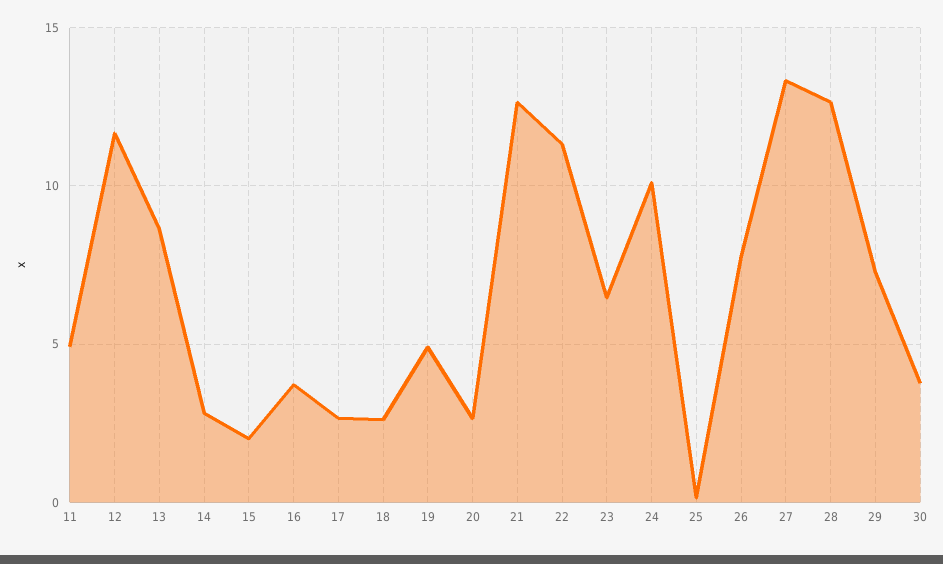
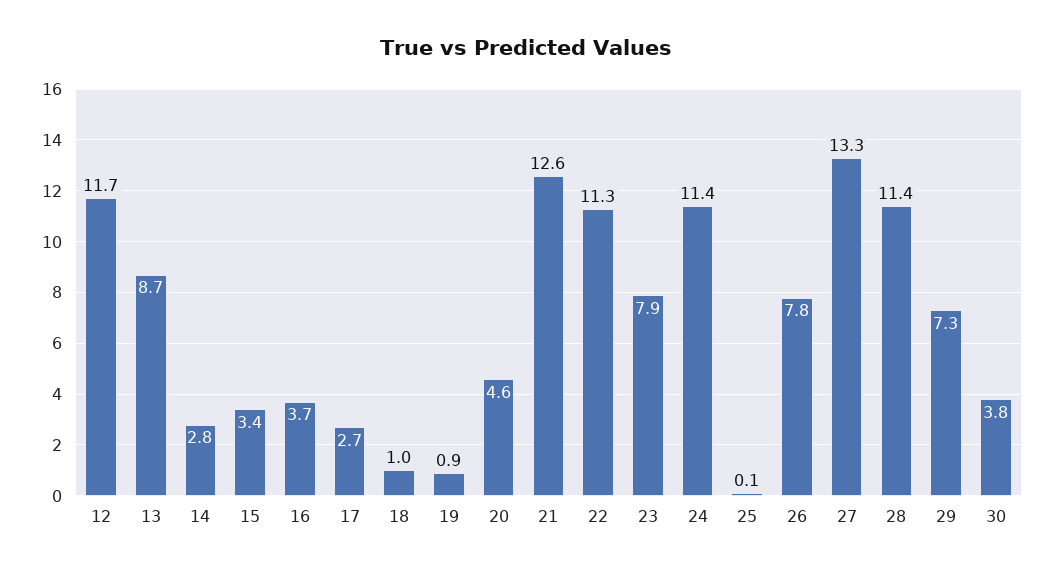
  {
-   "11": 5,
    "12": 11.7,
    "13": 8.7,
    "14": 2.8,
-   "15": 2,
+   "15": 3.4,
    "16": 3.7,
    "17": 2.7,
-   "18": 2.5,
+   "18": 1,
-   "19": 5,
+   "19": 0.9,
-   "20": 2.5,
+   "20": 4.6,
    "21": 12.6,
    "22": 11.3,
-   "23": 6.5,
+   "23": 7.9,
-   "24": 10,
+   "24": 11.4,
    "25": 0.1,
    "26": 7.8,
    "27": 13.3,
-   "28": 12.5,
+   "28": 11.4,
    "29": 7.3,
    "30": 3.8
  }

